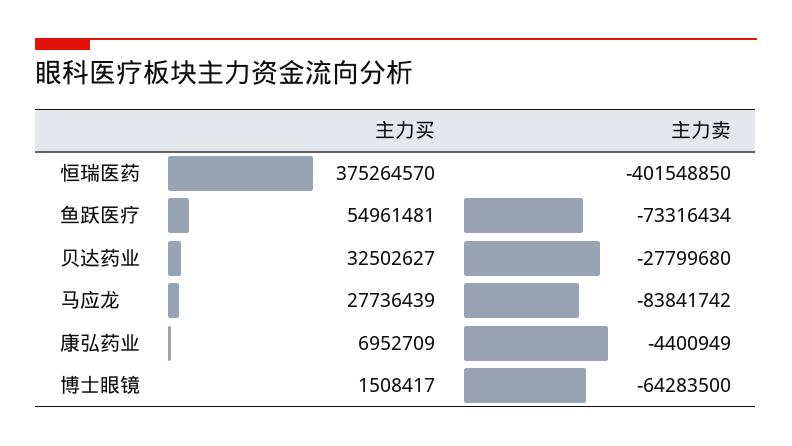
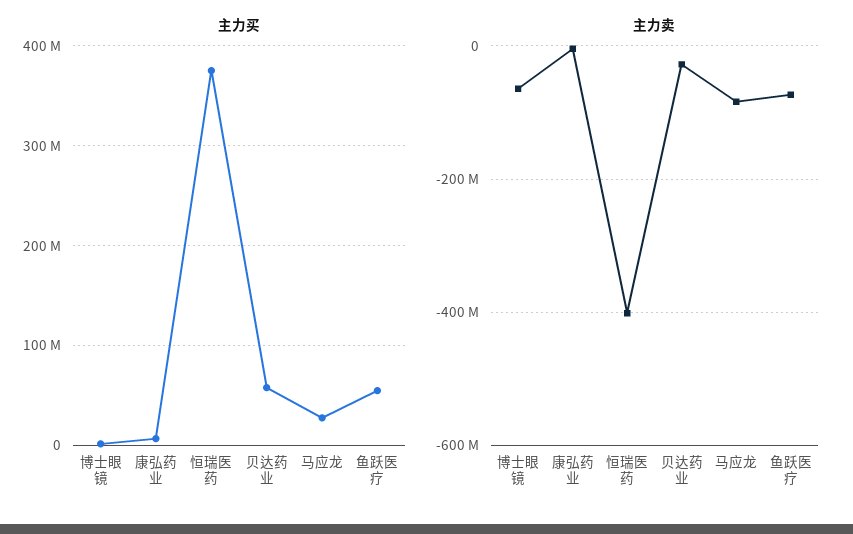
  {
    "主力买": {
      "恒瑞医药": 375264570,
      "鱼跃医疗": 54961481,
-     "贝达药业": 32502627,
+     "贝达药业": 60000000,
      "马应龙": 27736439,
      "康弘药业": 6952709,
      "博士眼镜": 1508417
    },
    "主力卖": {
      "恒瑞医药": -401548850,
      "鱼跃医疗": -73316434,
      "贝达药业": -27799680,
      "马应龙": -83841742,
      "康弘药业": -4400949,
      "博士眼镜": -64283500
    }
  }

